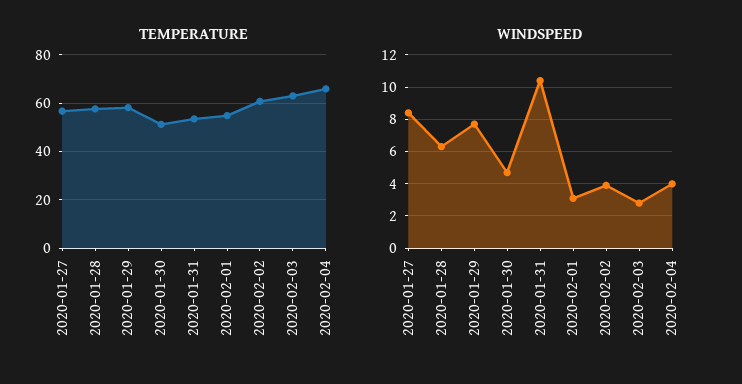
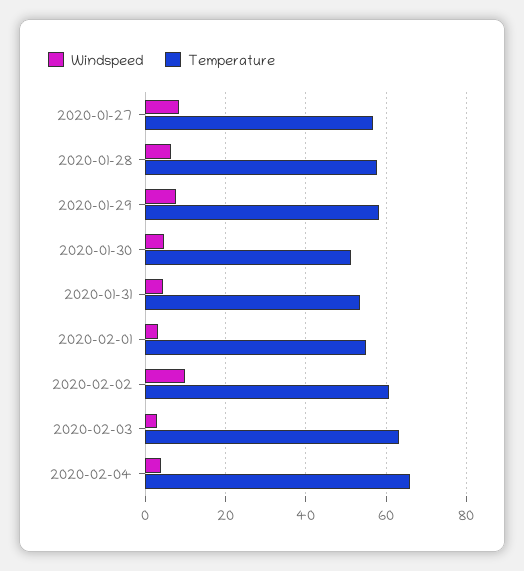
  {
    "TEMPERATURE": {
      "2020-01-27": 56,
      "2020-01-28": 58,
      "2020-01-29": 58,
      "2020-01-30": 52,
      "2020-01-31": 54,
      "2020-02-01": 54,
      "2020-02-02": 60,
      "2020-02-03": 64,
      "2020-02-04": 66
    },
    "WINDSPEED": {
      "2020-01-27": 8.5,
      "2020-01-28": 6.5,
      "2020-01-29": 7.5,
      "2020-01-30": 4.5,
-     "2020-01-31": 10.5,
+     "2020-01-31": 4,
      "2020-02-01": 3,
-     "2020-02-02": 4,
+     "2020-02-02": 10,
      "2020-02-03": 3,
      "2020-02-04": 4
    }
  }

